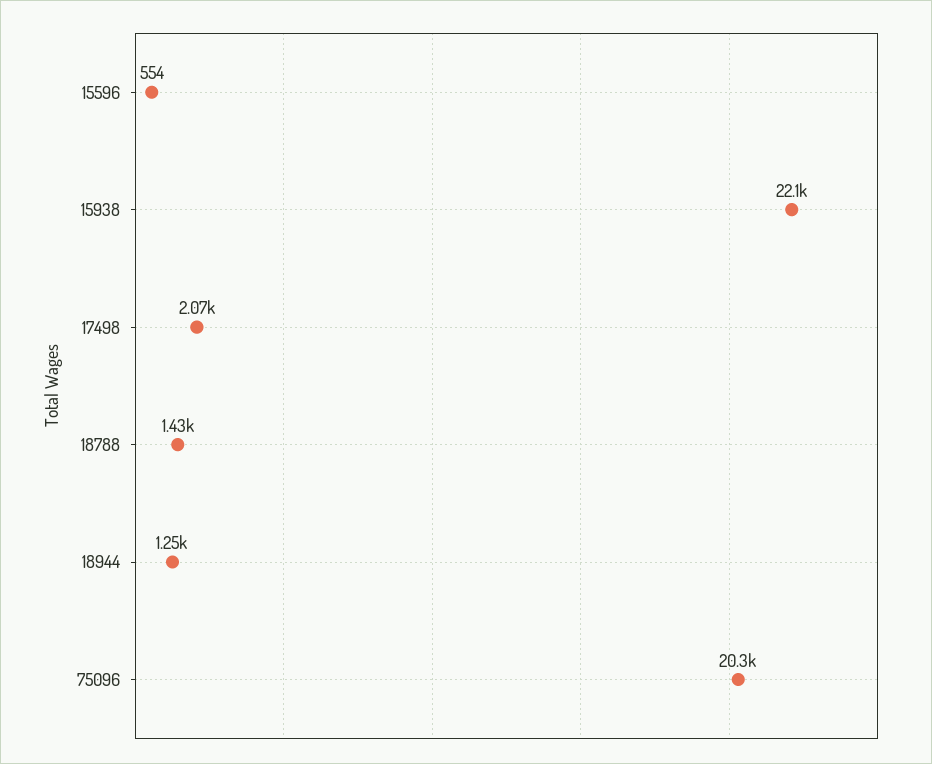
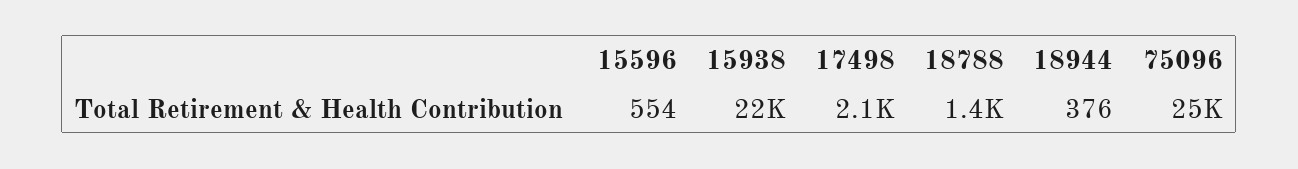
  {
    "15596": 554,
    "15938": 22100,
    "17498": 2070,
    "18788": 1430,
-   "18944": 1250,
+   "18944": 376,
-   "75096": 20300
+   "75096": 25000
  }

